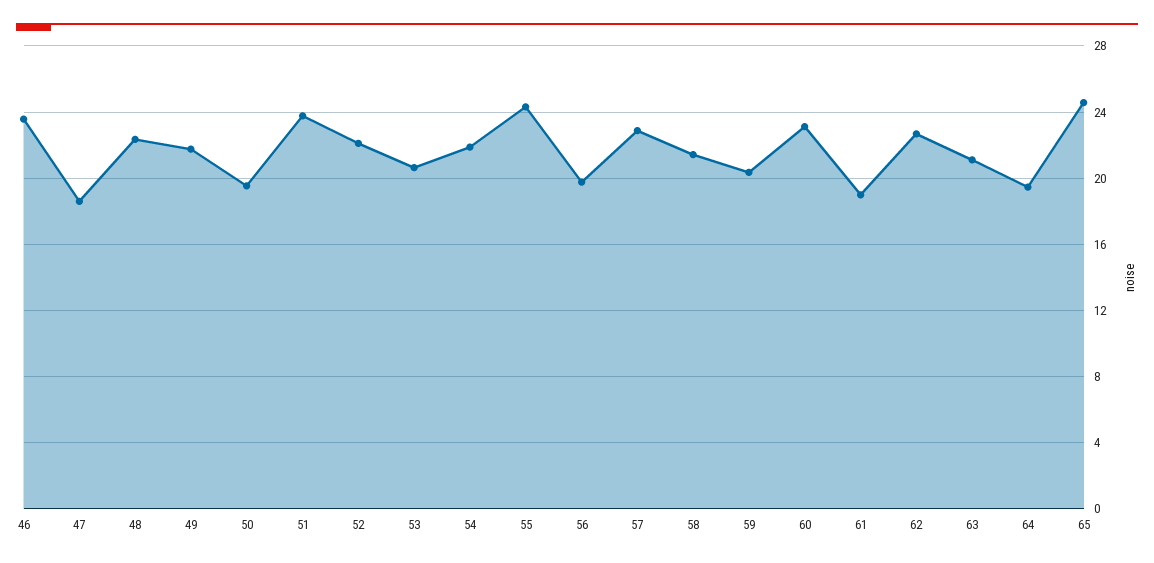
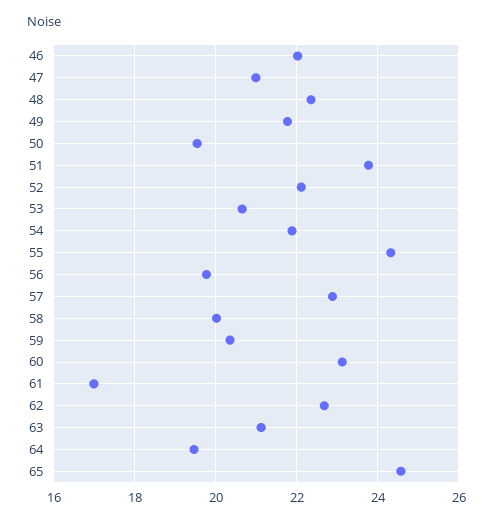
  {
-   "46": 23.5,
+   "46": 22,
-   "47": 18.5,
+   "47": 21,
    "48": 22.4,
    "49": 21.8,
    "50": 19.6,
    "51": 23.8,
    "52": 22.2,
    "53": 20.6,
    "54": 21.8,
    "55": 24.4,
    "56": 19.8,
    "57": 22.8,
-   "58": 21.5,
+   "58": 20,
    "59": 20.4,
    "60": 23.2,
-   "61": 19,
+   "61": 17,
    "62": 22.6,
    "63": 21.2,
    "64": 19.4,
    "65": 24.6
  }

